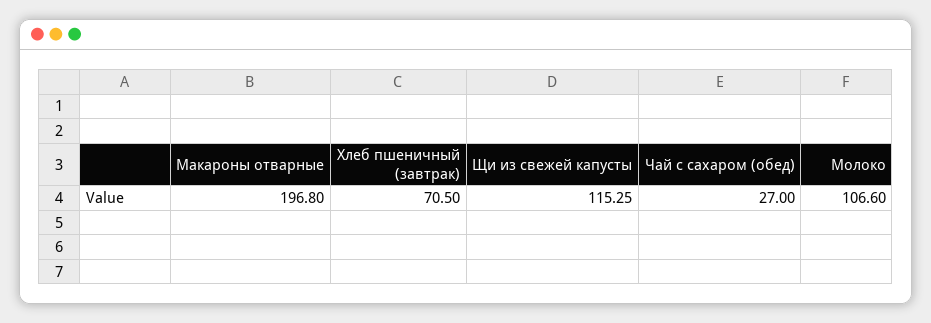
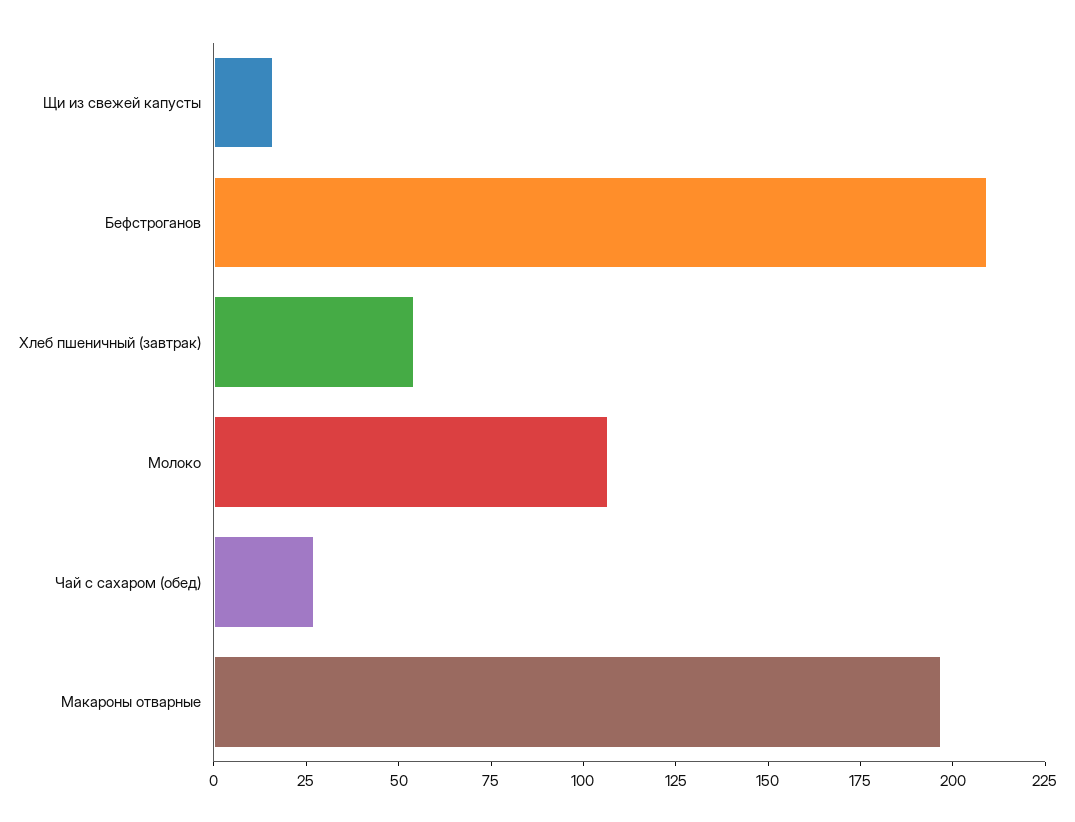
  {
    "Макароны отварные": 196.8,
-   "Хлеб пшеничный (завтрак)": 70.5,
+   "Хлеб пшеничный (завтрак)": 55,
-   "Щи из свежей капусты": 115.25,
+   "Щи из свежей капусты": 15,
    "Чай с сахаром (обед)": 27,
-   "Молоко": 106.6
+   "Молоко": 106.6,
+   "Бефстроганов": 210
  }

